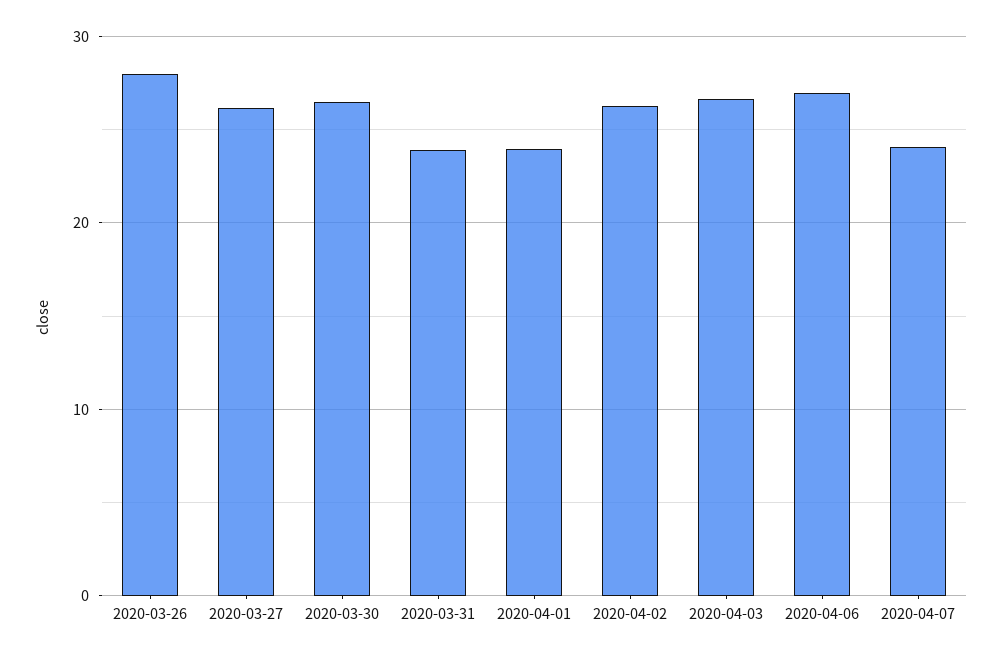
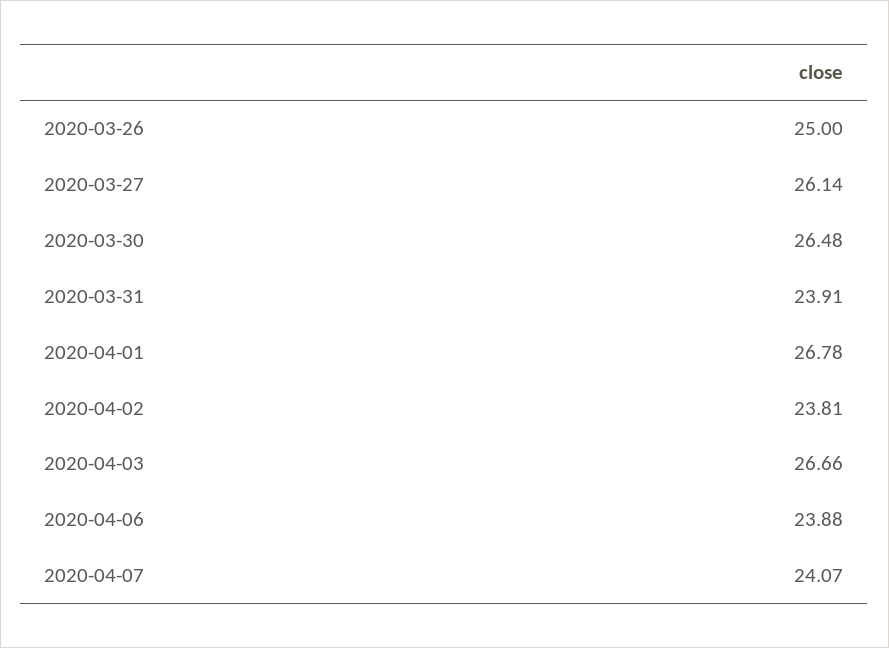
  {
-   "2020-03-26": 28,
+   "2020-03-26": 25,
    "2020-03-27": 26.14,
    "2020-03-30": 26.48,
    "2020-03-31": 23.91,
-   "2020-04-01": 24,
+   "2020-04-01": 26.78,
-   "2020-04-02": 26,
+   "2020-04-02": 23.81,
    "2020-04-03": 26.66,
-   "2020-04-06": 27,
+   "2020-04-06": 23.88,
    "2020-04-07": 24.07
  }

